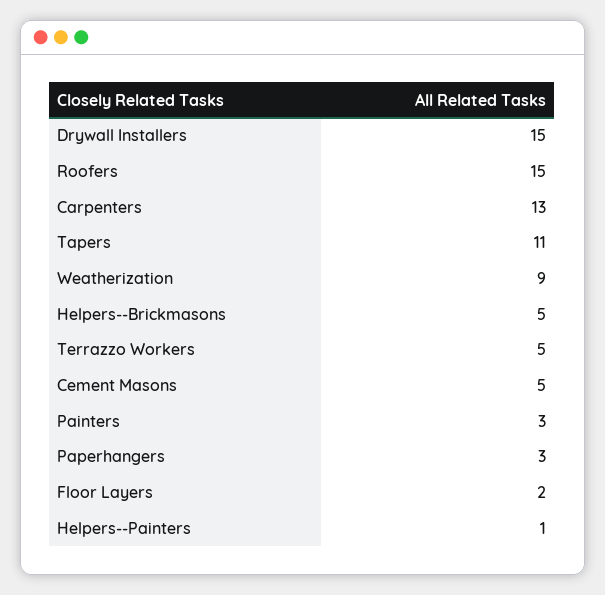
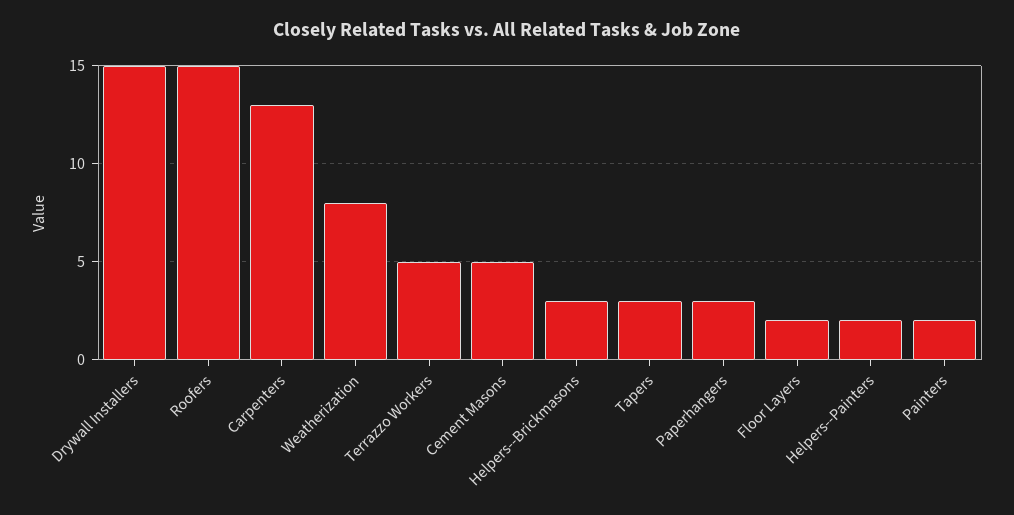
  {
    "Drywall Installers": 15,
    "Roofers": 15,
    "Carpenters": 13,
-   "Tapers": 11,
+   "Tapers": 3,
-   "Weatherization": 9,
+   "Weatherization": 8,
-   "Helpers--Brickmasons": 5,
+   "Helpers--Brickmasons": 3,
    "Terrazzo Workers": 5,
    "Cement Masons": 5,
-   "Painters": 3,
+   "Painters": 2,
    "Paperhangers": 3,
    "Floor Layers": 2,
-   "Helpers--Painters": 1
+   "Helpers--Painters": 2
  }

